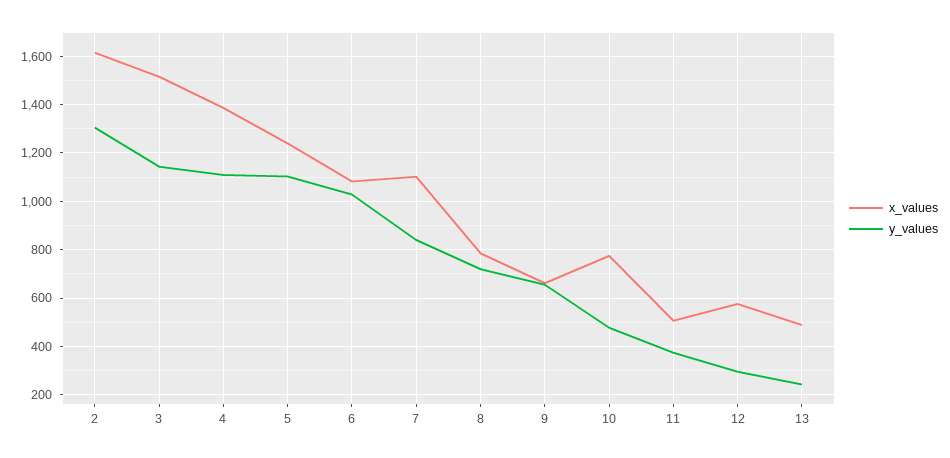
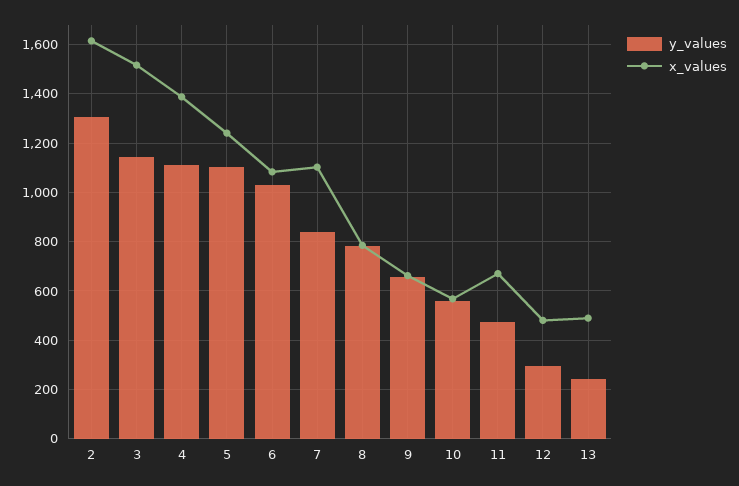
  {
    "x_values": {
      "2": 1625,
      "3": 1525,
      "4": 1375,
      "5": 1250,
      "6": 1075,
      "7": 1100,
      "8": 775,
      "9": 650,
-     "10": 775,
+     "10": 575,
-     "11": 500,
+     "11": 675,
-     "12": 575,
+     "12": 475,
      "13": 500
    },
    "y_values": {
      "2": 1300,
      "3": 1150,
      "4": 1100,
      "5": 1100,
      "6": 1025,
      "7": 850,
-     "8": 725,
+     "8": 775,
      "9": 650,
-     "10": 475,
+     "10": 550,
-     "11": 375,
+     "11": 475,
      "12": 300,
      "13": 250
    }
  }

